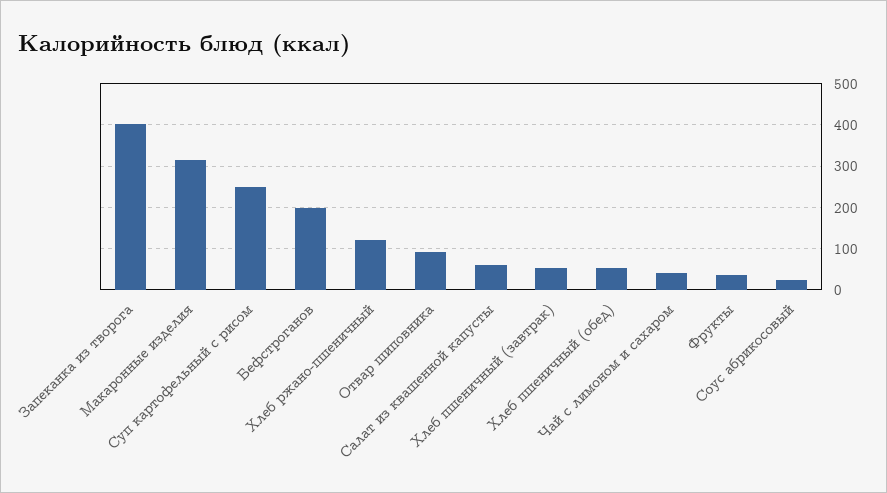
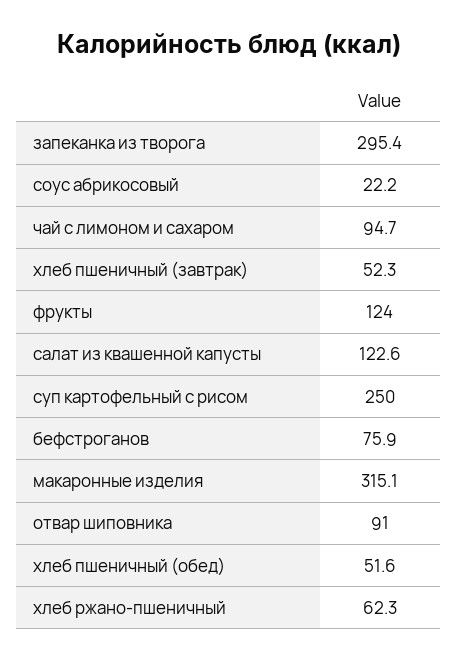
  {
-   "Запеканка из творога": 400,
+   "Запеканка из творога": 295.4,
    "Макаронные изделия": 315.1,
    "Суп картофельный с рисом": 250,
-   "Бефстроганов": 200,
+   "Бефстроганов": 75.9,
-   "Хлеб ржано-пшеничный": 120,
+   "Хлеб ржано-пшеничный": 62.3,
    "Отвар шиповника": 91,
-   "Салат из квашенной капусты": 60,
+   "Салат из квашенной капусты": 122.6,
    "Хлеб пшеничный (завтрак)": 52.3,
    "Хлеб пшеничный (обед)": 51.6,
-   "Чай с лимоном и сахаром": 40,
+   "Чай с лимоном и сахаром": 94.7,
-   "Фрукты": 40,
+   "Фрукты": 124,
    "Соус абрикосовый": 22.2
  }

